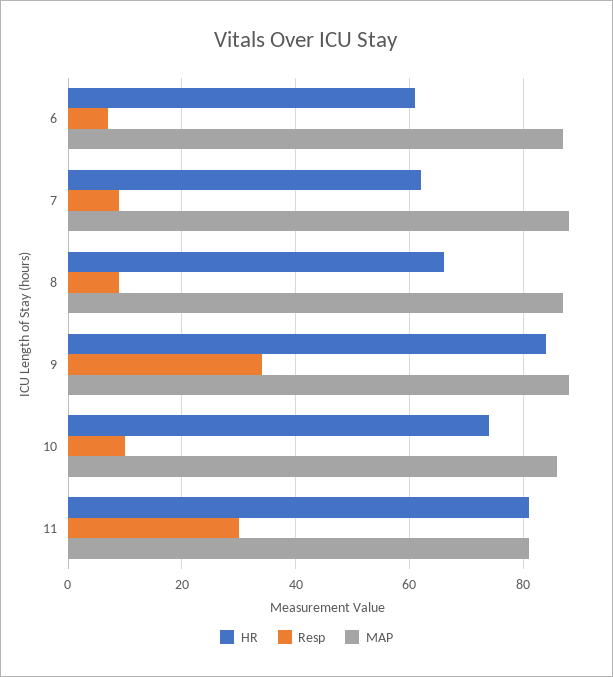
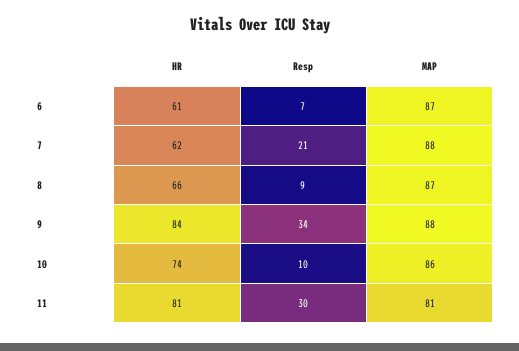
  {
    "HR": {
      "6": 61,
      "7": 62,
      "8": 66,
      "9": 84,
      "10": 74,
      "11": 81
    },
    "Resp": {
      "6": 7,
-     "7": 10,
+     "7": 21,
      "8": 9,
      "9": 34,
      "10": 10,
      "11": 30
    },
    "MAP": {
      "6": 87,
      "7": 88,
      "8": 87,
      "9": 88,
      "10": 86,
      "11": 81
    }
  }

